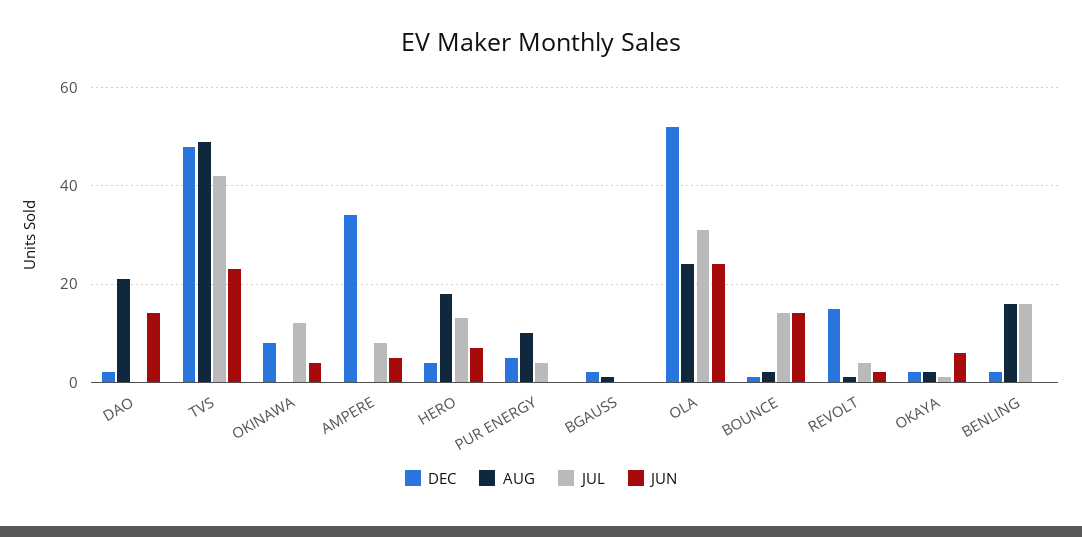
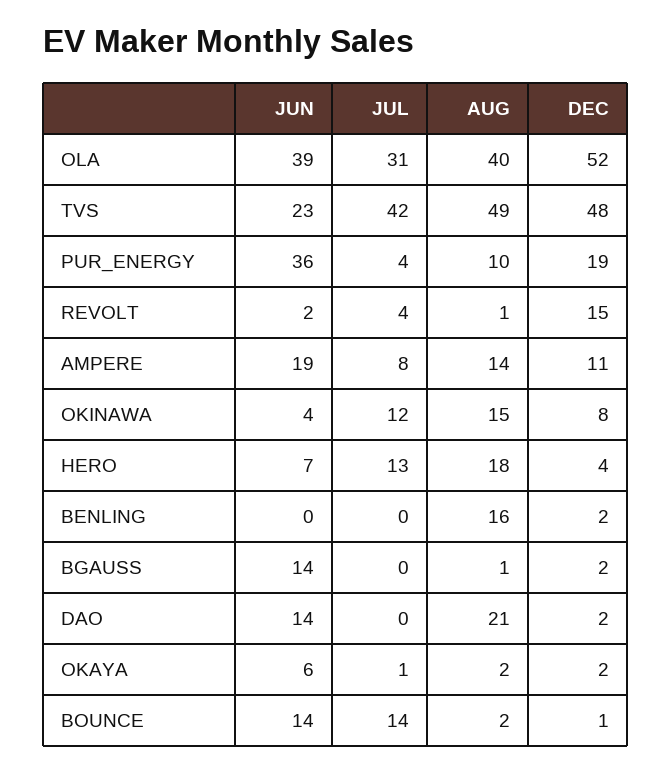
  {
    "DEC": {
      "DAO": 2,
      "TVS": 48,
      "OKINAWA": 8,
-     "AMPERE": 35,
+     "AMPERE": 11,
      "HERO": 4,
-     "PUR ENERGY": 5,
+     "PUR ENERGY": 19,
      "BGAUSS": 2,
      "OLA": 52,
      "BOUNCE": 1,
      "REVOLT": 15,
      "OKAYA": 2,
      "BENLING": 2
    },
    "AUG": {
      "DAO": 21,
      "TVS": 49,
-     "OKINAWA": 0,
+     "OKINAWA": 15,
-     "AMPERE": 0,
+     "AMPERE": 14,
      "HERO": 18,
      "PUR ENERGY": 10,
      "BGAUSS": 1,
-     "OLA": 25,
+     "OLA": 40,
      "BOUNCE": 2,
      "REVOLT": 1,
      "OKAYA": 2,
      "BENLING": 16
    },
    "JUL": {
      "DAO": 0,
      "TVS": 42,
      "OKINAWA": 12,
      "AMPERE": 8,
      "HERO": 13,
      "PUR ENERGY": 4,
      "BGAUSS": 0,
      "OLA": 31,
      "BOUNCE": 14,
      "REVOLT": 4,
      "OKAYA": 1,
-     "BENLING": 15
+     "BENLING": 0
    },
    "JUN": {
      "DAO": 14,
      "TVS": 23,
      "OKINAWA": 4,
-     "AMPERE": 5,
+     "AMPERE": 19,
      "HERO": 7,
-     "PUR ENERGY": 0,
+     "PUR ENERGY": 36,
-     "BGAUSS": 0,
+     "BGAUSS": 14,
-     "OLA": 25,
+     "OLA": 39,
      "BOUNCE": 14,
      "REVOLT": 2,
      "OKAYA": 6,
      "BENLING": 0
    }
  }

